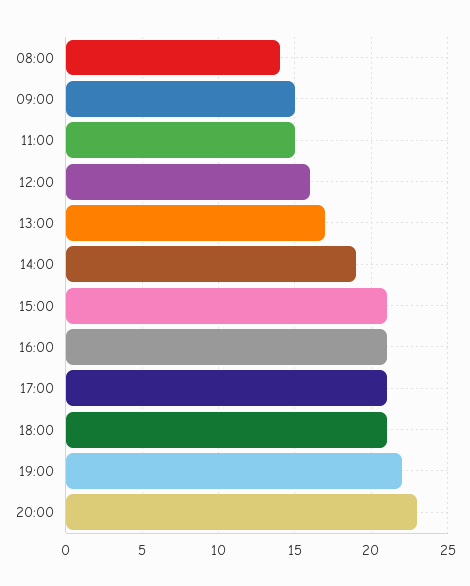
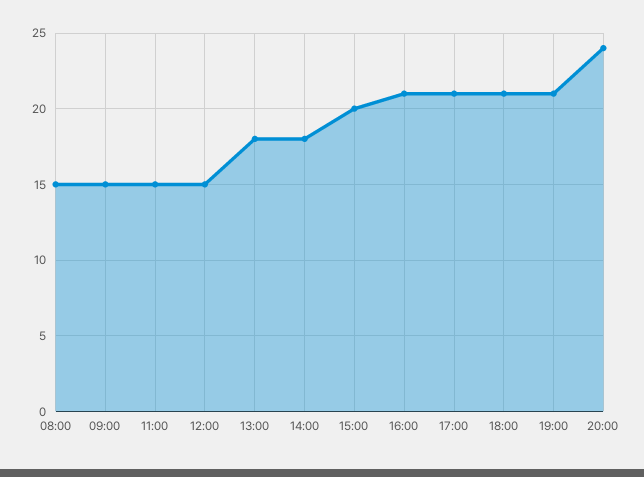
  {
-   "08:00": 14,
+   "08:00": 15,
    "09:00": 15,
    "11:00": 15,
-   "12:00": 16,
+   "12:00": 15,
-   "13:00": 17,
+   "13:00": 18,
-   "14:00": 19,
+   "14:00": 18,
-   "15:00": 21,
+   "15:00": 20,
    "16:00": 21,
    "17:00": 21,
    "18:00": 21,
-   "19:00": 22,
+   "19:00": 21,
-   "20:00": 23
+   "20:00": 24
  }

